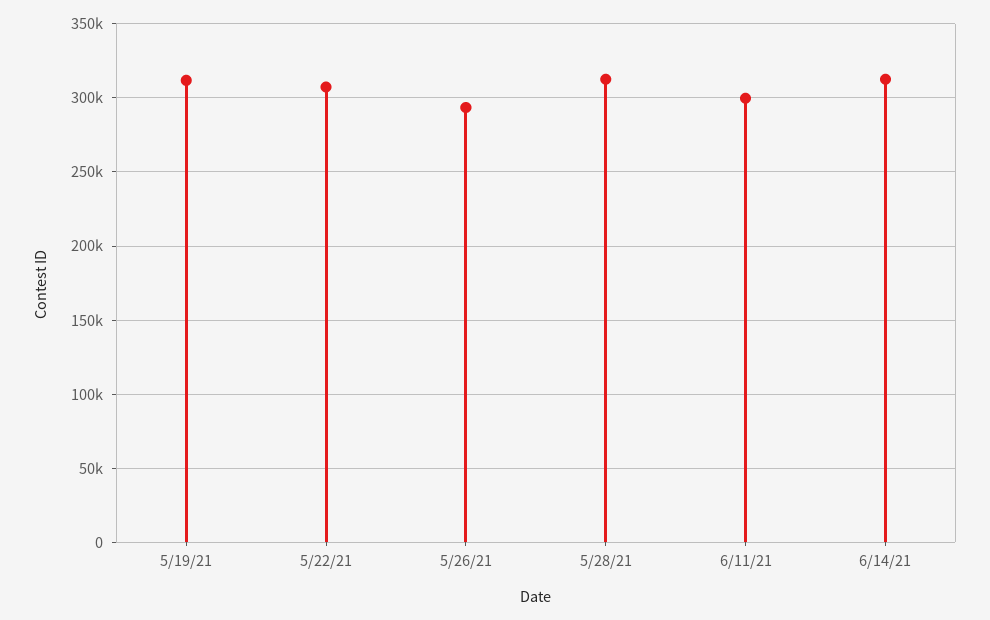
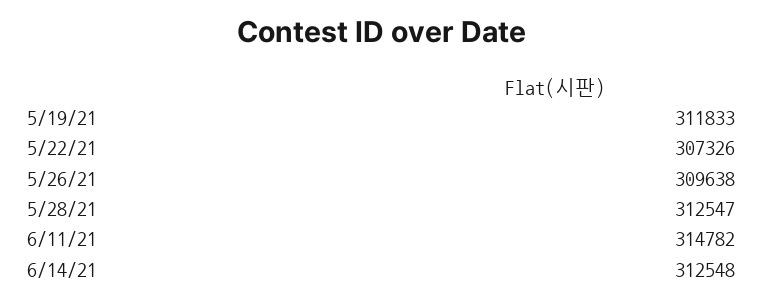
  {
    "5/19/21": 311833,
    "5/22/21": 307326,
-   "5/26/21": 295000,
+   "5/26/21": 309638,
    "5/28/21": 312547,
-   "6/11/21": 300000,
+   "6/11/21": 314782,
    "6/14/21": 312548
  }

